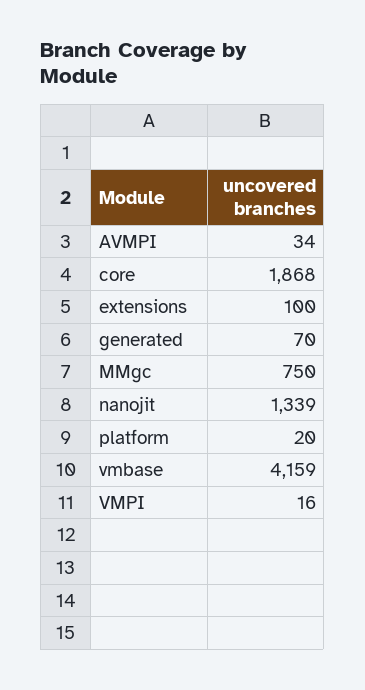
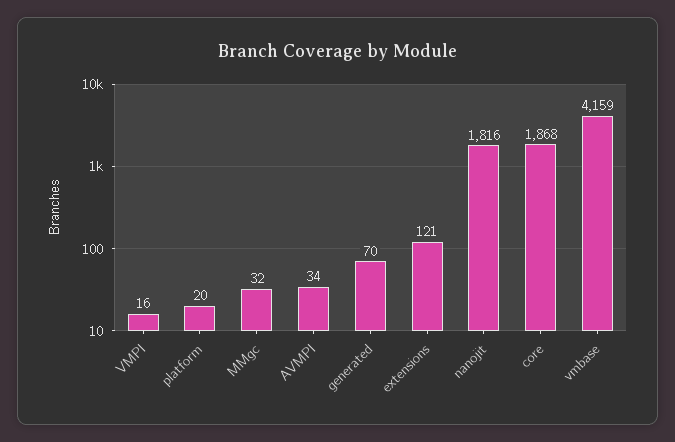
  {
    "AVMPI": 34,
    "core": 1868,
-   "extensions": 100,
+   "extensions": 121,
    "generated": 70,
-   "MMgc": 750,
+   "MMgc": 32,
-   "nanojit": 1339,
+   "nanojit": 1816,
    "platform": 20,
    "vmbase": 4159,
    "VMPI": 16
  }

